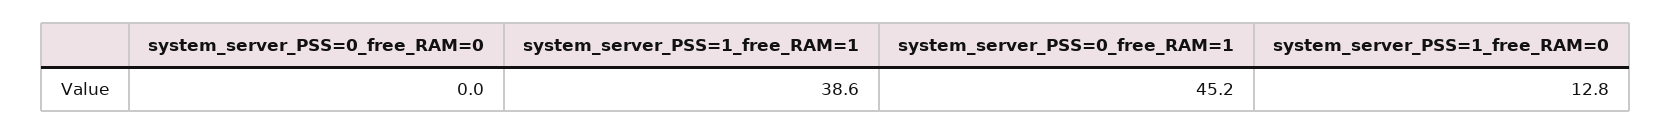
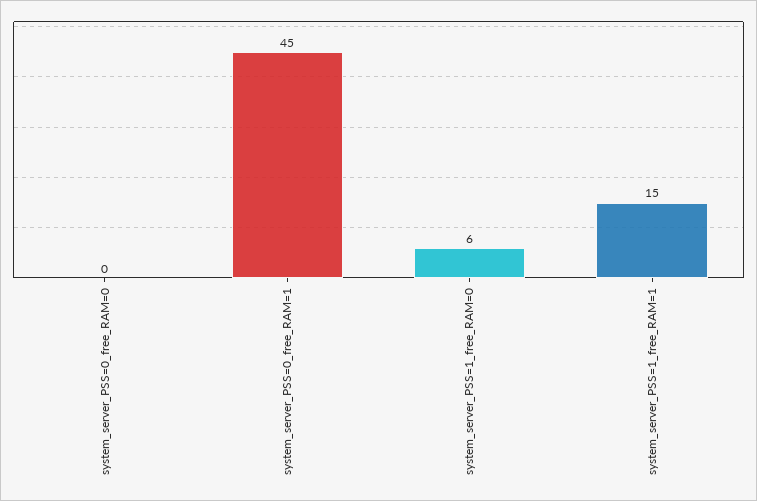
  {
    "system_server_PSS=0_free_RAM=0": 0,
-   "system_server_PSS=1_free_RAM=1": 38.6,
+   "system_server_PSS=1_free_RAM=1": 15,
    "system_server_PSS=0_free_RAM=1": 45.2,
-   "system_server_PSS=1_free_RAM=0": 12.8
+   "system_server_PSS=1_free_RAM=0": 6
  }

